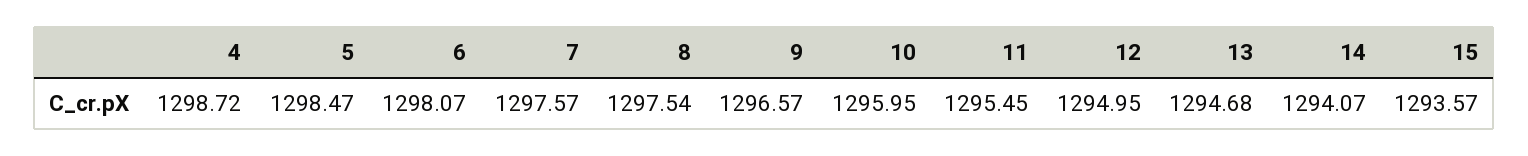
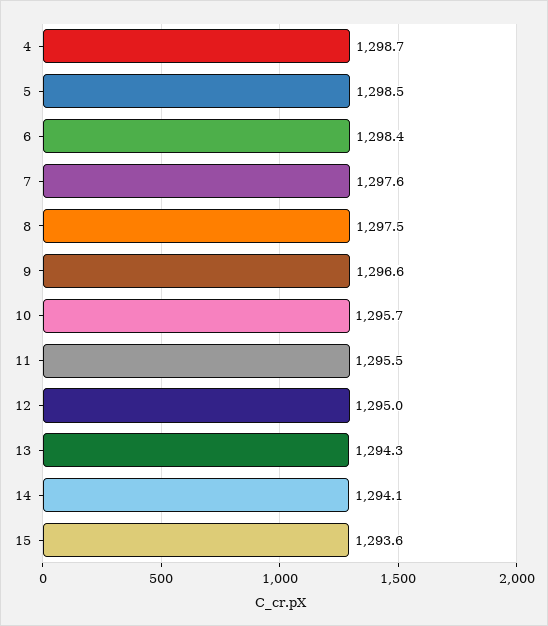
  {
    "4": 1298.72,
    "5": 1298.47,
-   "6": 1298.07,
+   "6": 1298.4,
    "7": 1297.57,
    "8": 1297.54,
    "9": 1296.57,
-   "10": 1295.95,
+   "10": 1295.7,
    "11": 1295.45,
    "12": 1294.95,
-   "13": 1294.68,
+   "13": 1294.3,
    "14": 1294.07,
    "15": 1293.57
  }

